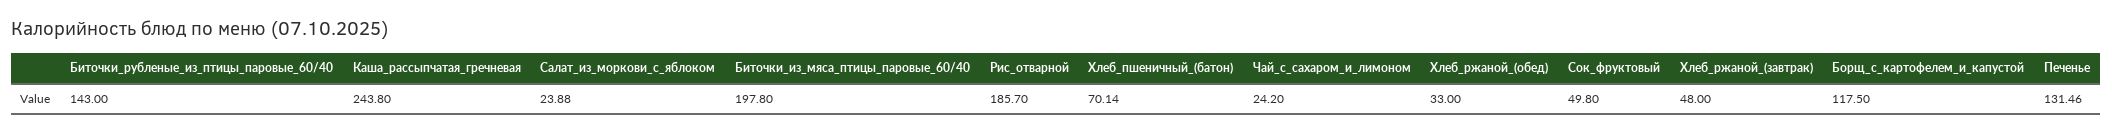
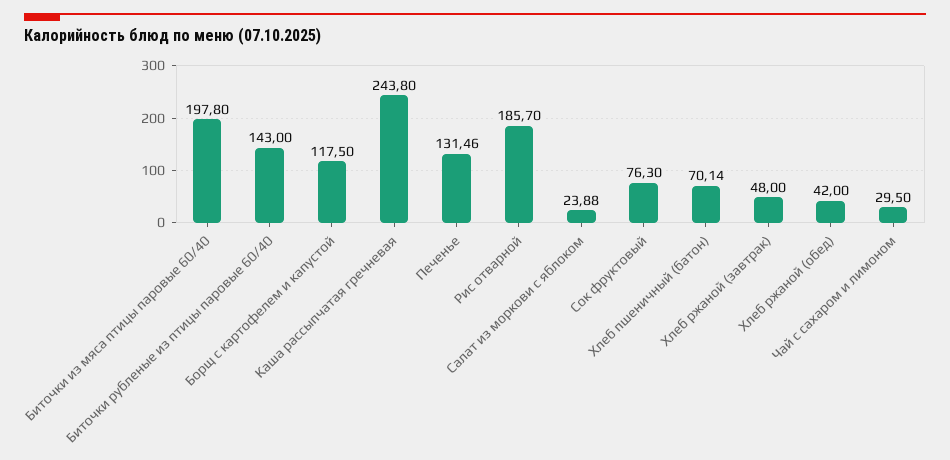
  {
    "Биточки_рубленые_из_птицы_паровые_60/40": 143,
    "Каша_рассыпчатая_гречневая": 243.8,
    "Салат_из_моркови_с_яблоком": 23.88,
    "Биточки_из_мяса_птицы_паровые_60/40": 197.8,
    "Рис_отварной": 185.7,
    "Хлеб_пшеничный_(батон)": 70.14,
-   "Чай_с_сахаром_и_лимоном": 24.2,
+   "Чай_с_сахаром_и_лимоном": 29.5,
-   "Хлеб_ржаной_(обед)": 33,
+   "Хлеб_ржаной_(обед)": 42,
-   "Сок_фруктовый": 49.8,
+   "Сок_фруктовый": 76.3,
    "Хлеб_ржаной_(завтрак)": 48,
    "Борщ_с_картофелем_и_капустой": 117.5,
    "Печенье": 131.46
  }

